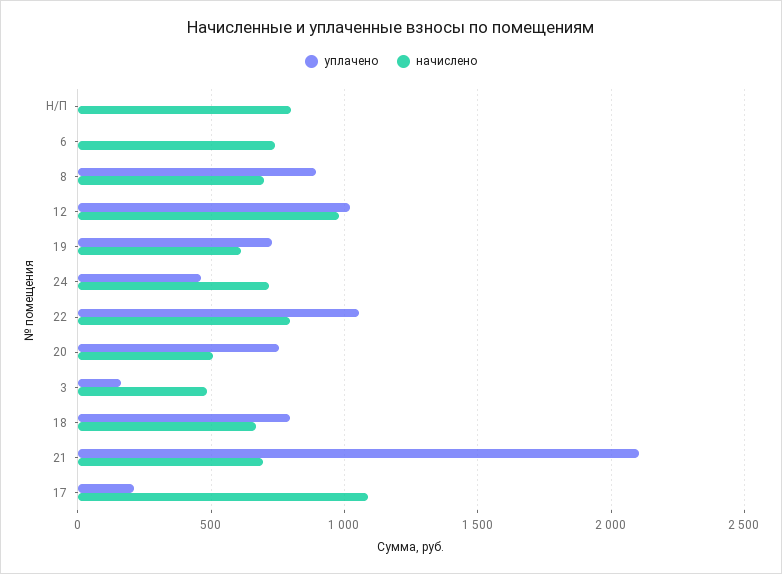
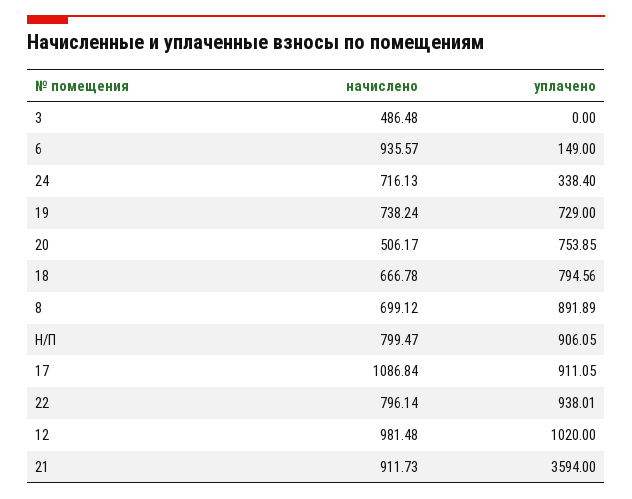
  {
    "уплачено": {
-     "Н/П": 0,
+     "Н/П": 906.05,
-     "6": 0,
+     "6": 149,
      "8": 891.89,
      "12": 1020,
      "19": 729,
-     "24": 450,
+     "24": 338.4,
-     "22": 1050,
+     "22": 938.01,
      "20": 753.85,
-     "3": 150,
+     "3": 0,
      "18": 794.56,
-     "21": 2100,
+     "21": 3594,
-     "17": 200
+     "17": 911.05
    },
    "начислено": {
      "Н/П": 799.47,
-     "6": 750,
+     "6": 935.57,
      "8": 699.12,
      "12": 981.48,
-     "19": 600,
+     "19": 738.24,
      "24": 716.13,
      "22": 796.14,
      "20": 506.17,
      "3": 486.48,
      "18": 666.78,
-     "21": 700,
+     "21": 911.73,
      "17": 1086.84
    }
  }

